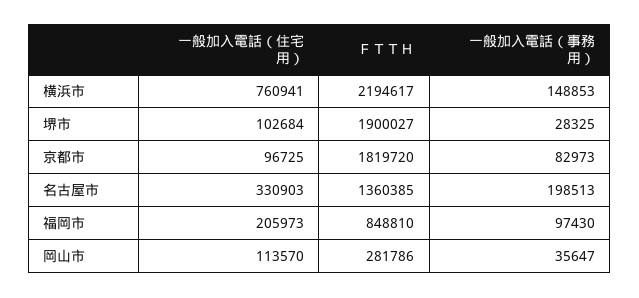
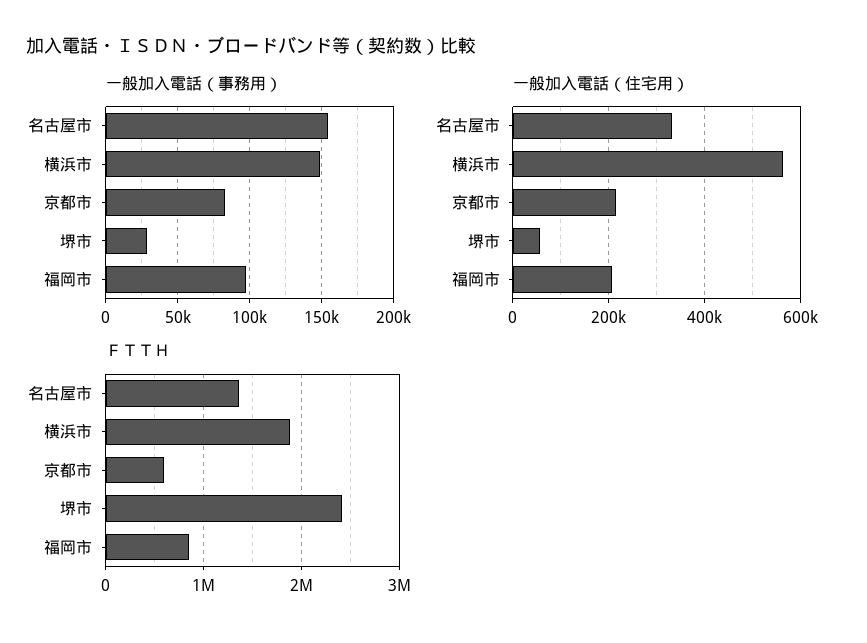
  {
    "一般加入電話（住宅用）": {
-     "横浜市": 760941,
+     "横浜市": 560000,
-     "堺市": 102684,
+     "堺市": 60000,
-     "京都市": 96725,
+     "京都市": 220000,
      "名古屋市": 330903,
-     "福岡市": 205973,
+     "福岡市": 205973
-     "岡山市": 113570
    },
    "ＦＴＴＨ": {
-     "横浜市": 2194617,
+     "横浜市": 1900000,
-     "堺市": 1900027,
+     "堺市": 2400000,
-     "京都市": 1819720,
+     "京都市": 600000,
      "名古屋市": 1360385,
-     "福岡市": 848810,
+     "福岡市": 848810
-     "岡山市": 281786
    },
    "一般加入電話（事務用）": {
      "横浜市": 148853,
      "堺市": 28325,
      "京都市": 82973,
-     "名古屋市": 198513,
+     "名古屋市": 155000,
-     "福岡市": 97430,
+     "福岡市": 97430
-     "岡山市": 35647
    }
  }

